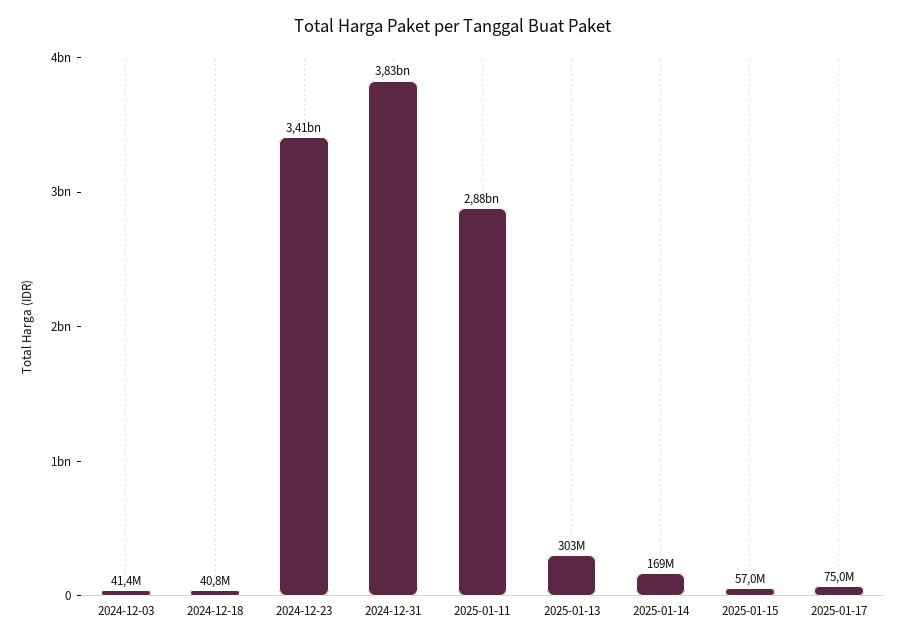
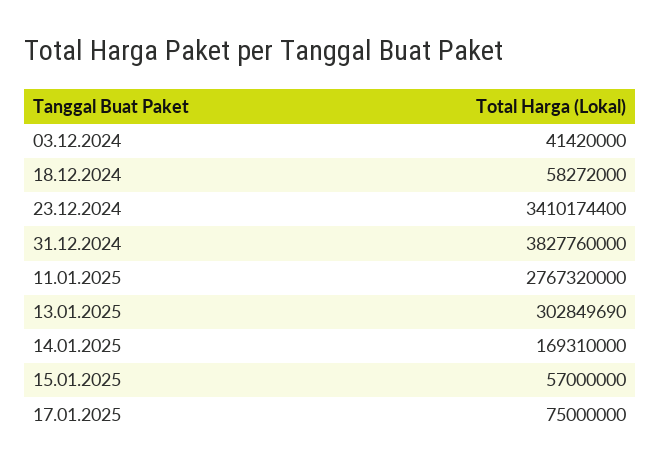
  {
    "2024-12-03": 41420000,
-   "2024-12-18": 40800000,
+   "2024-12-18": 58272000,
    "2024-12-23": 3410174400,
    "2024-12-31": 3827760000,
-   "2025-01-11": 2880000000,
+   "2025-01-11": 2767320000,
    "2025-01-13": 302849690,
    "2025-01-14": 169310000,
    "2025-01-15": 57000000,
    "2025-01-17": 75000000
  }

